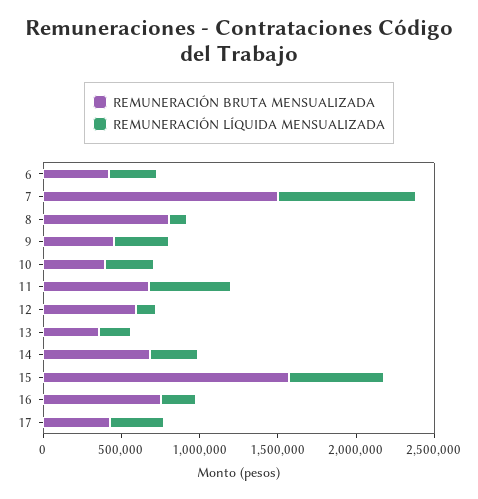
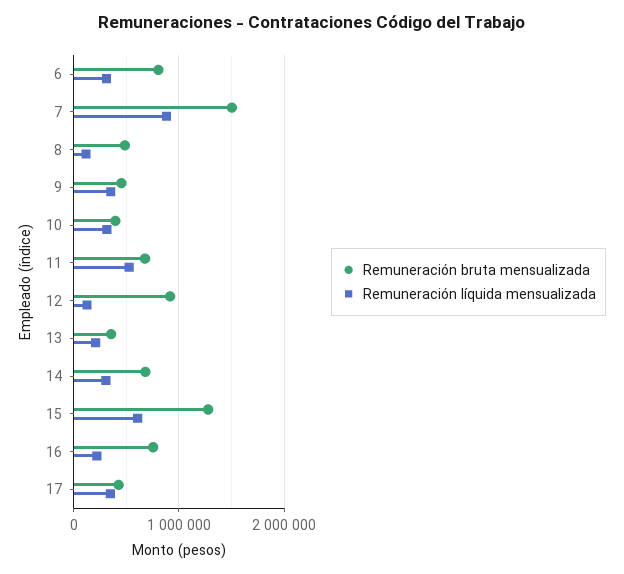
  {
    "REMUNERACIÓN BRUTA MENSUALIZADA": {
-     "6": 400000,
+     "6": 800000,
      "7": 1500000,
-     "8": 800000,
+     "8": 500000,
      "9": 500000,
      "10": 400000,
      "11": 700000,
-     "12": 600000,
+     "12": 900000,
      "13": 400000,
      "14": 700000,
-     "15": 1600000,
+     "15": 1300000,
      "16": 800000,
      "17": 400000
    },
    "REMUNERACIÓN LÍQUIDA MENSUALIZADA": {
      "6": 300000,
      "7": 900000,
      "8": 100000,
      "9": 400000,
      "10": 300000,
      "11": 500000,
      "12": 100000,
      "13": 200000,
      "14": 300000,
      "15": 600000,
      "16": 200000,
      "17": 300000
    }
  }

